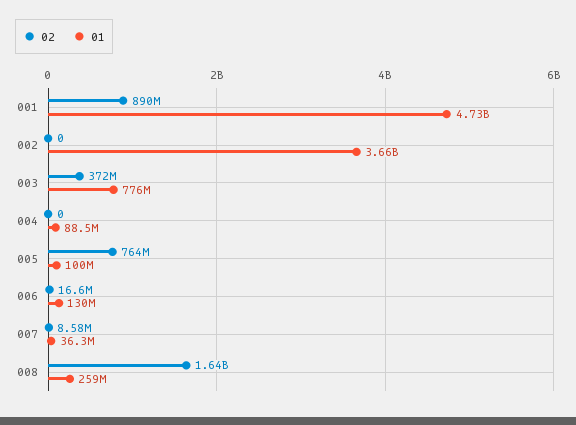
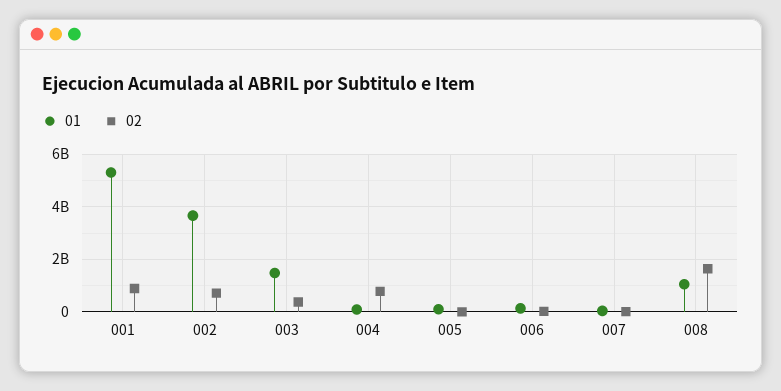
  {
    "02": {
      "001": 890000000,
-     "002": 0,
+     "002": 750000000,
      "003": 372000000,
-     "004": 0,
+     "004": 750000000,
-     "005": 764000000,
+     "005": 0,
      "006": 16600000,
      "007": 8580000,
      "008": 1640000000
    },
    "01": {
-     "001": 4730000000,
+     "001": 5250000000,
      "002": 3660000000,
-     "003": 776000000,
+     "003": 1500000000,
      "004": 88500000,
      "005": 100000000,
      "006": 130000000,
      "007": 36300000,
-     "008": 259000000
+     "008": 1000000000
    }
  }

